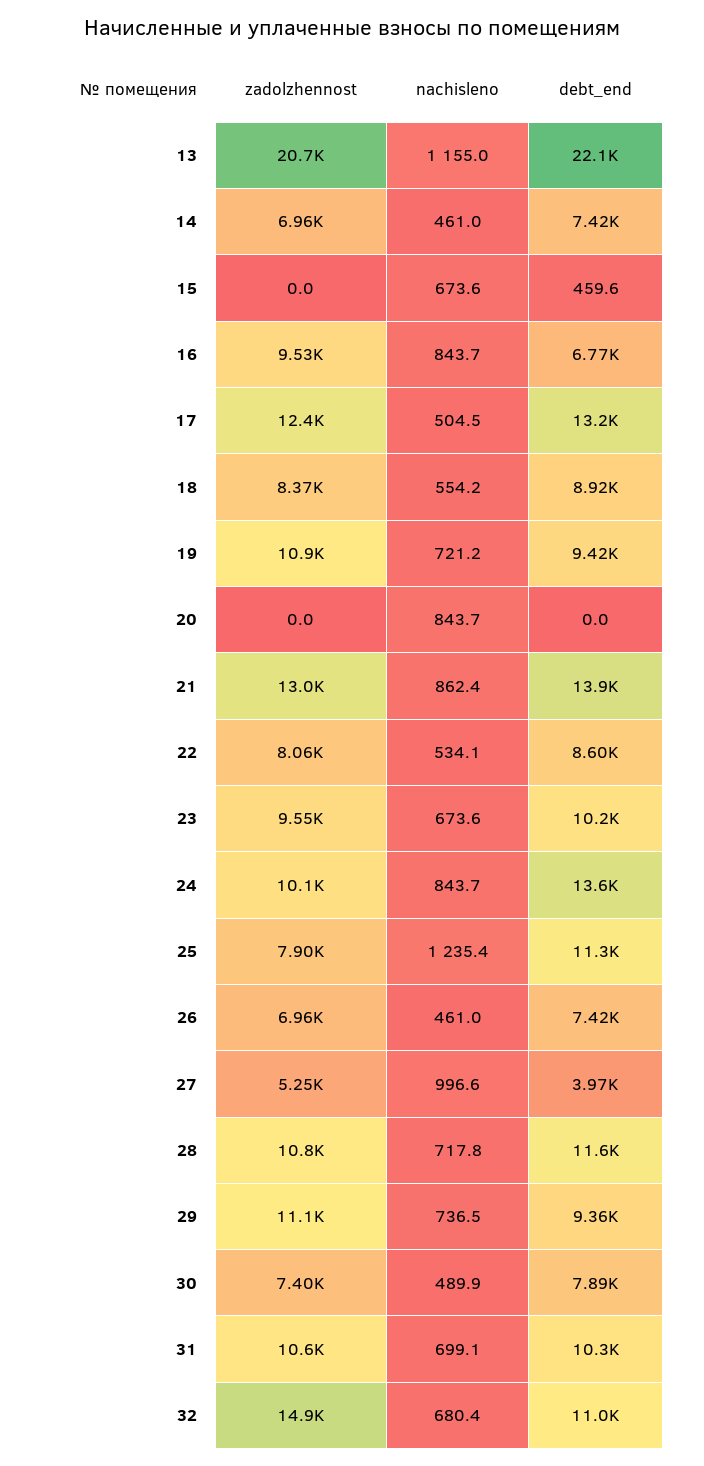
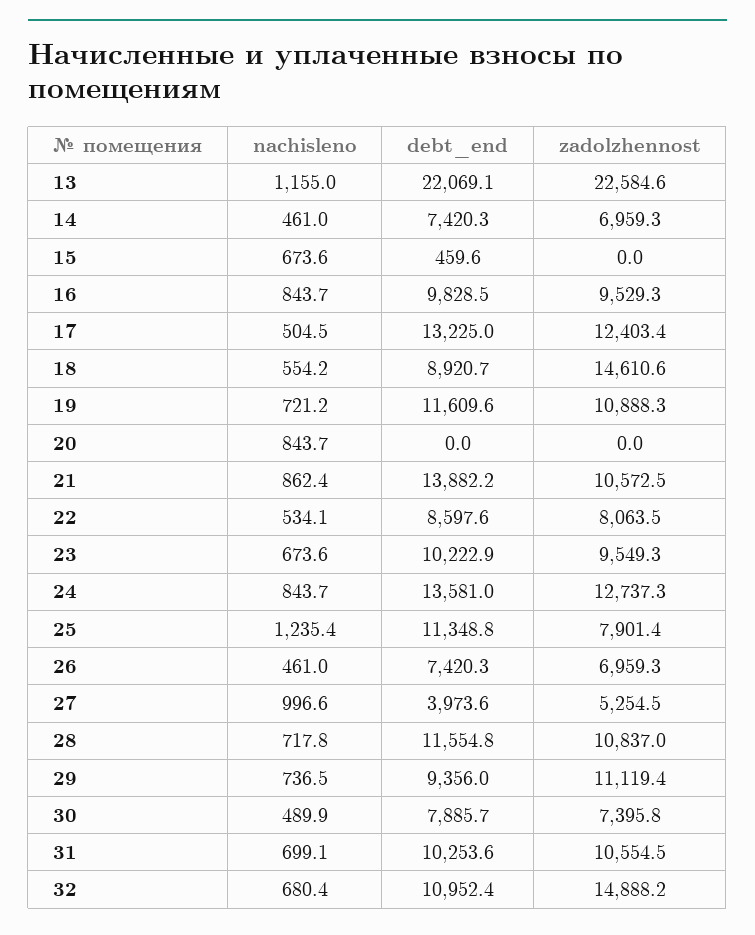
  {
    "zadolzhennost": {
-     "13": 20700,
+     "13": 22584.6,
      "14": 6959.3,
      "15": 0,
      "16": 9529.3,
      "17": 12403.4,
-     "18": 8370,
+     "18": 14610.6,
      "19": 10888.3,
      "20": 0,
-     "21": 13000,
+     "21": 10572.5,
      "22": 8063.5,
      "23": 9549.3,
-     "24": 10100,
+     "24": 12737.3,
      "25": 7901.4,
      "26": 6959.3,
      "27": 5254.5,
      "28": 10837,
      "29": 11119.4,
      "30": 7395.8,
      "31": 10554.5,
      "32": 14888.2
    },
    "nachisleno": {
      "13": 1155,
      "14": 461,
      "15": 673.6,
      "16": 843.7,
      "17": 504.5,
      "18": 554.2,
      "19": 721.2,
      "20": 843.7,
      "21": 862.4,
      "22": 534.1,
      "23": 673.6,
      "24": 843.7,
      "25": 1235.4,
      "26": 461,
      "27": 996.6,
      "28": 717.8,
      "29": 736.5,
      "30": 489.9,
      "31": 699.1,
      "32": 680.4
    },
    "debt_end": {
      "13": 22069.1,
      "14": 7420.3,
      "15": 459.6,
-     "16": 6770,
+     "16": 9828.5,
      "17": 13225,
      "18": 8920.7,
-     "19": 9420,
+     "19": 11609.6,
      "20": 0,
      "21": 13882.2,
      "22": 8597.6,
      "23": 10222.9,
      "24": 13581,
      "25": 11348.8,
      "26": 7420.3,
      "27": 3973.6,
      "28": 11554.8,
      "29": 9356,
      "30": 7885.7,
      "31": 10253.6,
      "32": 10952.4
    }
  }

